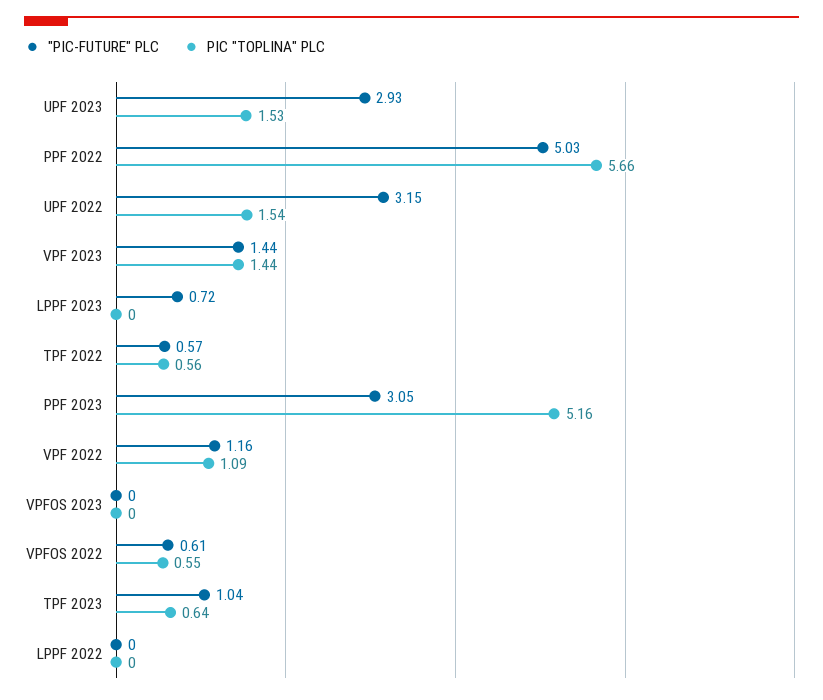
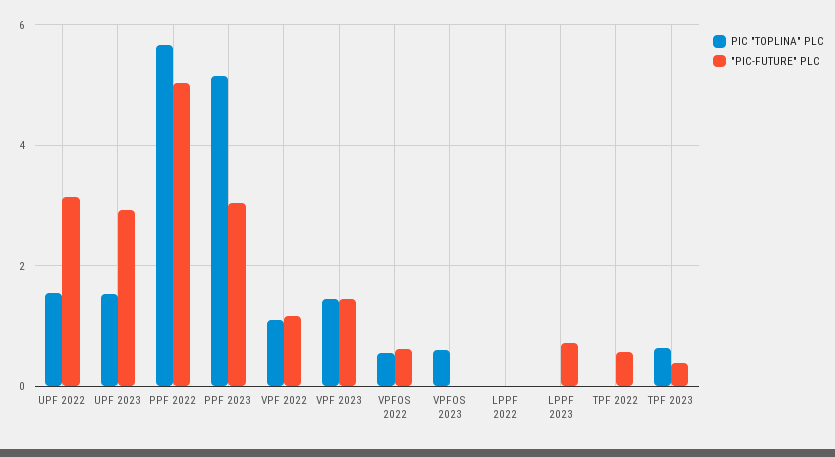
  {
    "\"PIC-FUTURE\" PLC": {
      "UPF 2023": 2.93,
      "PPF 2022": 5.03,
      "UPF 2022": 3.15,
      "VPF 2023": 1.44,
      "LPPF 2023": 0.72,
      "TPF 2022": 0.57,
      "PPF 2023": 3.05,
      "VPF 2022": 1.16,
      "VPFOS 2023": 0,
      "VPFOS 2022": 0.61,
-     "TPF 2023": 1.04,
+     "TPF 2023": 0.4,
      "LPPF 2022": 0
    },
    "PIC \"TOPLINA\" PLC": {
      "UPF 2023": 1.53,
      "PPF 2022": 5.66,
      "UPF 2022": 1.54,
      "VPF 2023": 1.44,
      "LPPF 2023": 0,
-     "TPF 2022": 0.56,
+     "TPF 2022": 0,
      "PPF 2023": 5.16,
      "VPF 2022": 1.09,
-     "VPFOS 2023": 0,
+     "VPFOS 2023": 0.6,
      "VPFOS 2022": 0.55,
      "TPF 2023": 0.64,
      "LPPF 2022": 0
    }
  }

